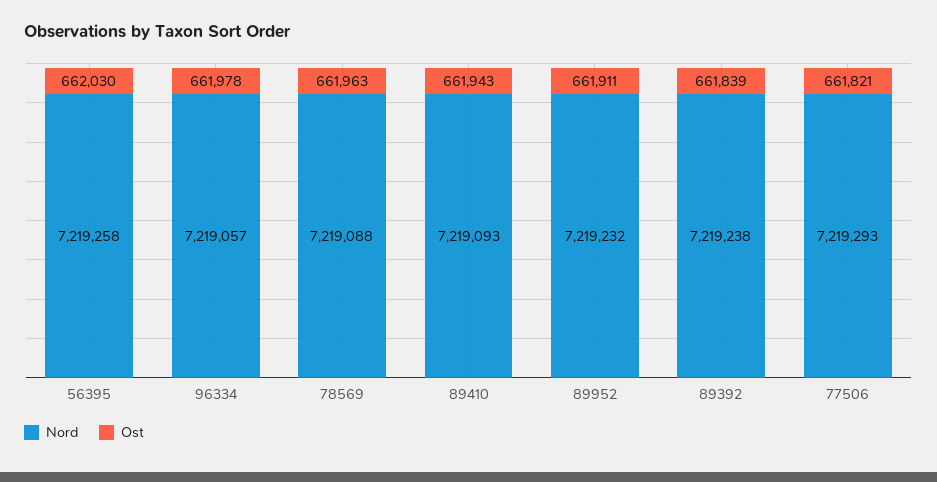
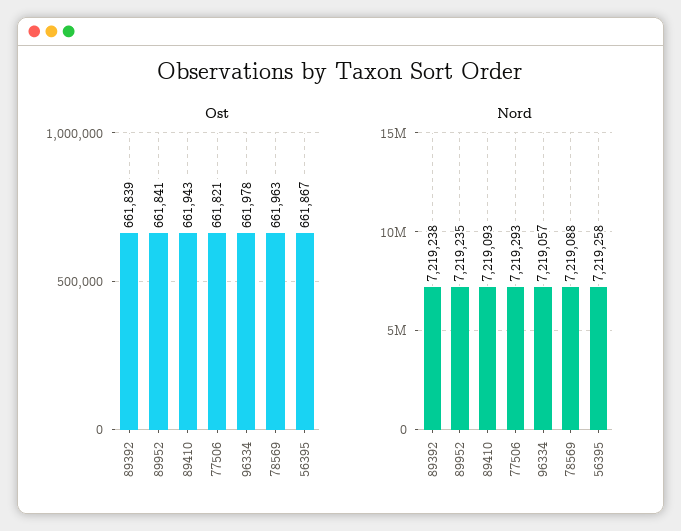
  {
    "Nord": {
      "56395": 7219258,
      "96334": 7219057,
      "78569": 7219088,
      "89410": 7219093,
-     "89952": 7219232,
+     "89952": 7219235,
      "89392": 7219238,
      "77506": 7219293
    },
    "Ost": {
-     "56395": 662030,
+     "56395": 661867,
      "96334": 661978,
      "78569": 661963,
      "89410": 661943,
-     "89952": 661911,
+     "89952": 661841,
      "89392": 661839,
      "77506": 661821
    }
  }

